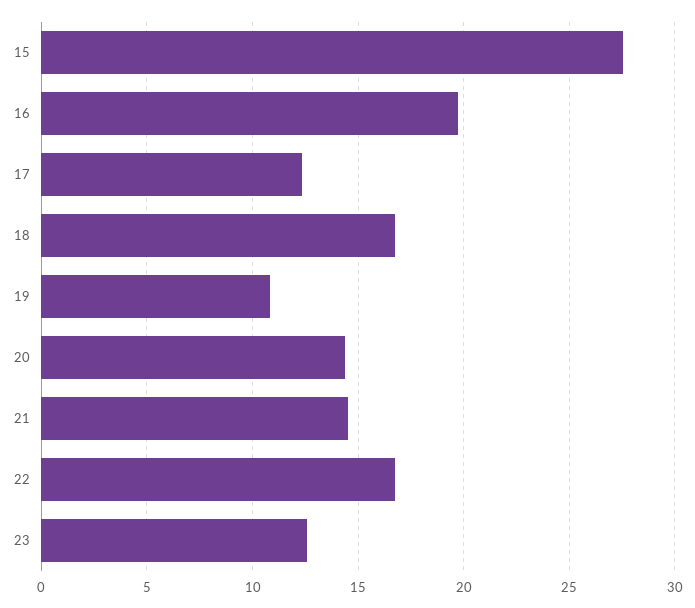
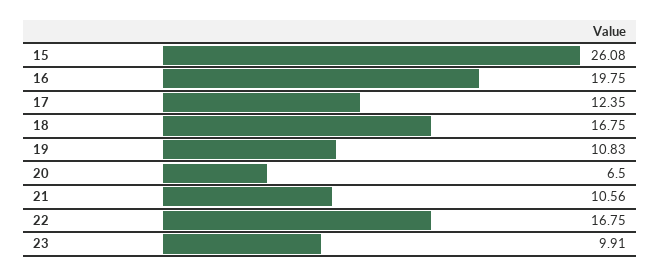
  {
-   "15": 27.5,
+   "15": 26.08,
    "16": 19.75,
    "17": 12.35,
    "18": 16.75,
    "19": 10.83,
-   "20": 14.5,
+   "20": 6.5,
-   "21": 14.5,
+   "21": 10.56,
    "22": 16.75,
-   "23": 12.5
+   "23": 9.91
  }

